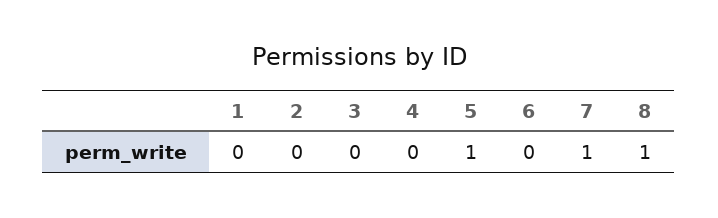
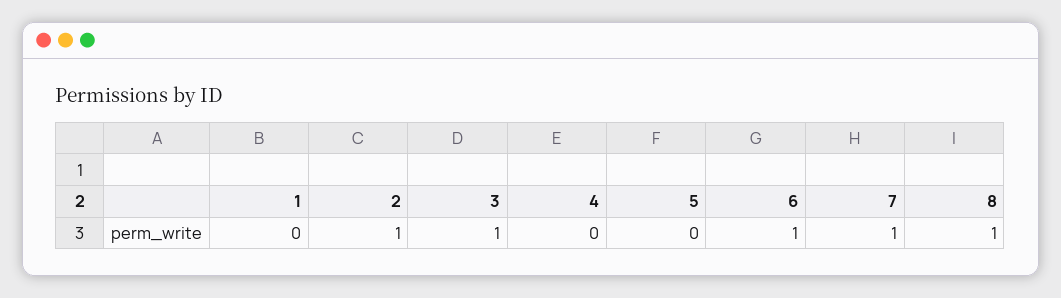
  {
    "1": 0,
-   "2": 0,
+   "2": 1,
-   "3": 0,
+   "3": 1,
    "4": 0,
-   "5": 1,
+   "5": 0,
-   "6": 0,
+   "6": 1,
    "7": 1,
    "8": 1
  }

